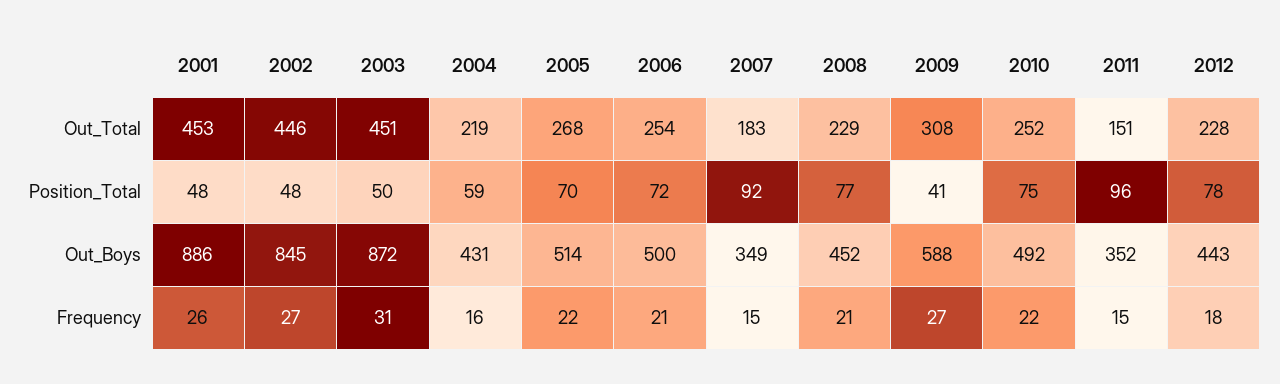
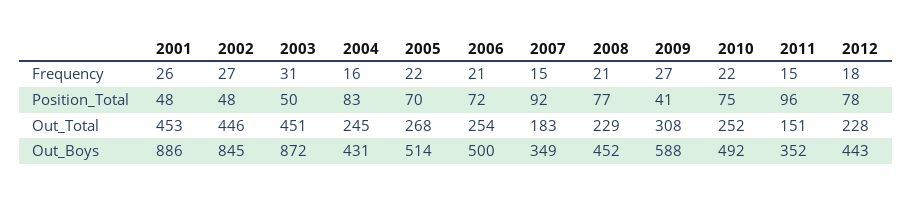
  {
    "2001": {
      "Out_Total": 453,
      "Position_Total": 48,
      "Out_Boys": 886,
      "Frequency": 26
    },
    "2002": {
      "Out_Total": 446,
      "Position_Total": 48,
      "Out_Boys": 845,
      "Frequency": 27
    },
    "2003": {
      "Out_Total": 451,
      "Position_Total": 50,
      "Out_Boys": 872,
      "Frequency": 31
    },
    "2004": {
-     "Out_Total": 219,
+     "Out_Total": 245,
-     "Position_Total": 59,
+     "Position_Total": 83,
      "Out_Boys": 431,
      "Frequency": 16
    },
    "2005": {
      "Out_Total": 268,
      "Position_Total": 70,
      "Out_Boys": 514,
      "Frequency": 22
    },
    "2006": {
      "Out_Total": 254,
      "Position_Total": 72,
      "Out_Boys": 500,
      "Frequency": 21
    },
    "2007": {
      "Out_Total": 183,
      "Position_Total": 92,
      "Out_Boys": 349,
      "Frequency": 15
    },
    "2008": {
      "Out_Total": 229,
      "Position_Total": 77,
      "Out_Boys": 452,
      "Frequency": 21
    },
    "2009": {
      "Out_Total": 308,
      "Position_Total": 41,
      "Out_Boys": 588,
      "Frequency": 27
    },
    "2010": {
      "Out_Total": 252,
      "Position_Total": 75,
      "Out_Boys": 492,
      "Frequency": 22
    },
    "2011": {
      "Out_Total": 151,
      "Position_Total": 96,
      "Out_Boys": 352,
      "Frequency": 15
    },
    "2012": {
      "Out_Total": 228,
      "Position_Total": 78,
      "Out_Boys": 443,
      "Frequency": 18
    }
  }

